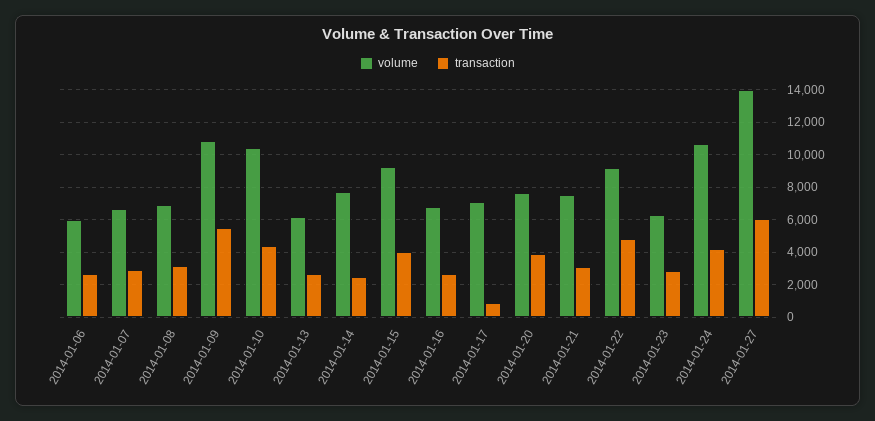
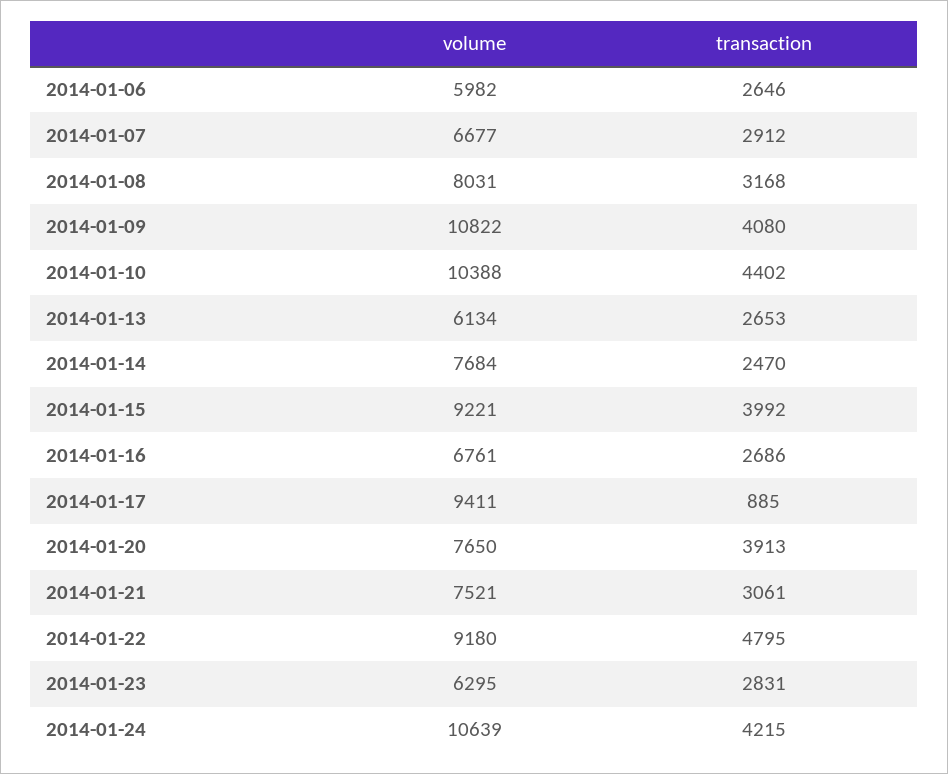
  {
    "volume": {
      "2014-01-06": 5982,
      "2014-01-07": 6677,
-     "2014-01-08": 7000,
+     "2014-01-08": 8031,
      "2014-01-09": 10822,
      "2014-01-10": 10388,
      "2014-01-13": 6134,
      "2014-01-14": 7684,
      "2014-01-15": 9221,
      "2014-01-16": 6761,
-     "2014-01-17": 7000,
+     "2014-01-17": 9411,
      "2014-01-20": 7650,
      "2014-01-21": 7521,
      "2014-01-22": 9180,
      "2014-01-23": 6295,
-     "2014-01-24": 10639,
+     "2014-01-24": 10639
-     "2014-01-27": 14000
    },
    "transaction": {
      "2014-01-06": 2646,
      "2014-01-07": 2912,
      "2014-01-08": 3168,
-     "2014-01-09": 5500,
+     "2014-01-09": 4080,
      "2014-01-10": 4402,
      "2014-01-13": 2653,
      "2014-01-14": 2470,
      "2014-01-15": 3992,
      "2014-01-16": 2686,
      "2014-01-17": 885,
      "2014-01-20": 3913,
      "2014-01-21": 3061,
      "2014-01-22": 4795,
      "2014-01-23": 2831,
-     "2014-01-24": 4215,
+     "2014-01-24": 4215
-     "2014-01-27": 6000
    }
  }

